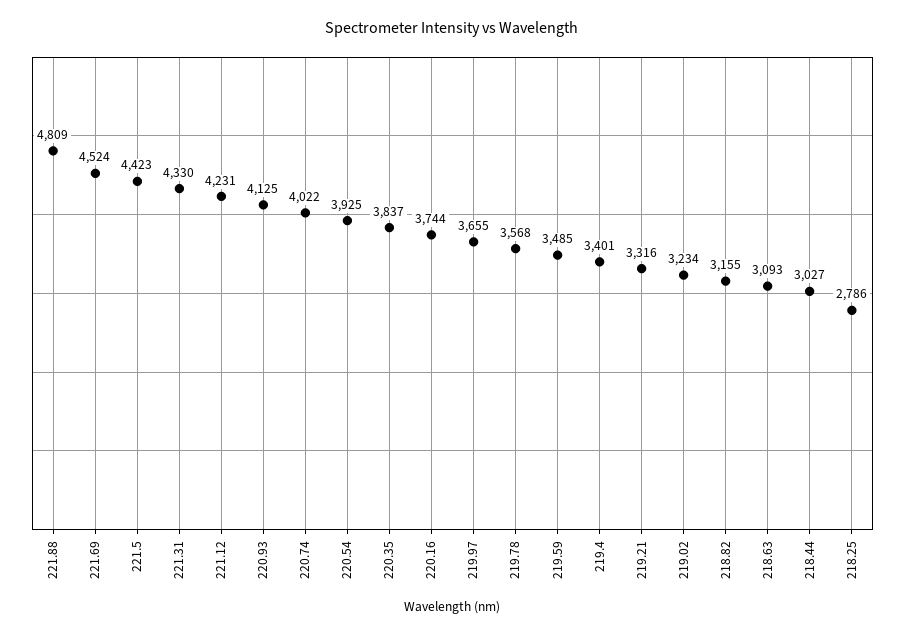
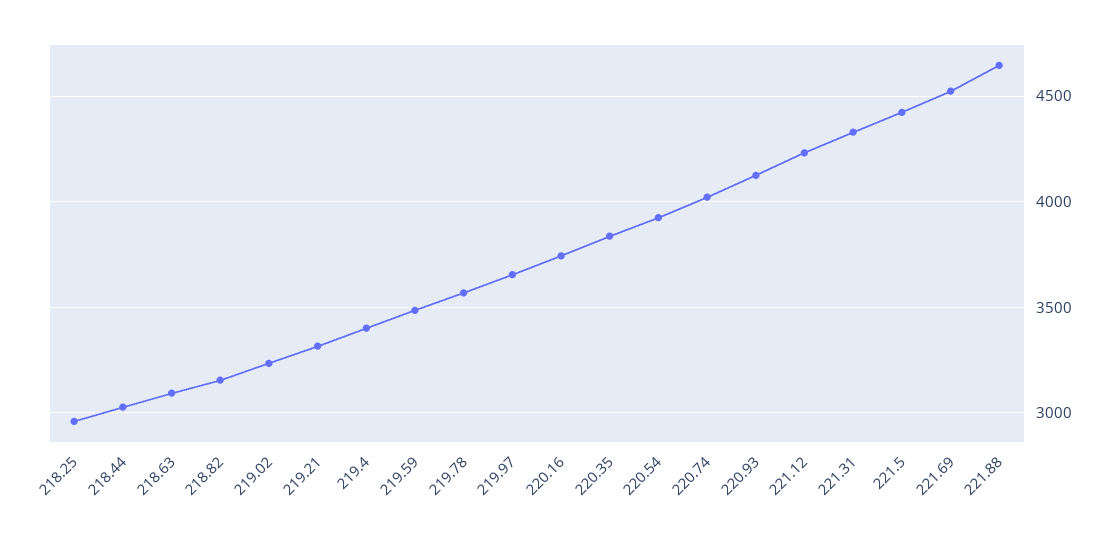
  {
-   "221.88": 4809,
+   "221.88": 4650,
    "221.69": 4524,
    "221.5": 4423,
    "221.31": 4330,
    "221.12": 4231,
    "220.93": 4125,
    "220.74": 4022,
    "220.54": 3925,
    "220.35": 3837,
    "220.16": 3744,
    "219.97": 3655,
    "219.78": 3568,
    "219.59": 3485,
    "219.4": 3401,
    "219.21": 3316,
    "219.02": 3234,
    "218.82": 3155,
    "218.63": 3093,
    "218.44": 3027,
-   "218.25": 2786
+   "218.25": 2950
  }

